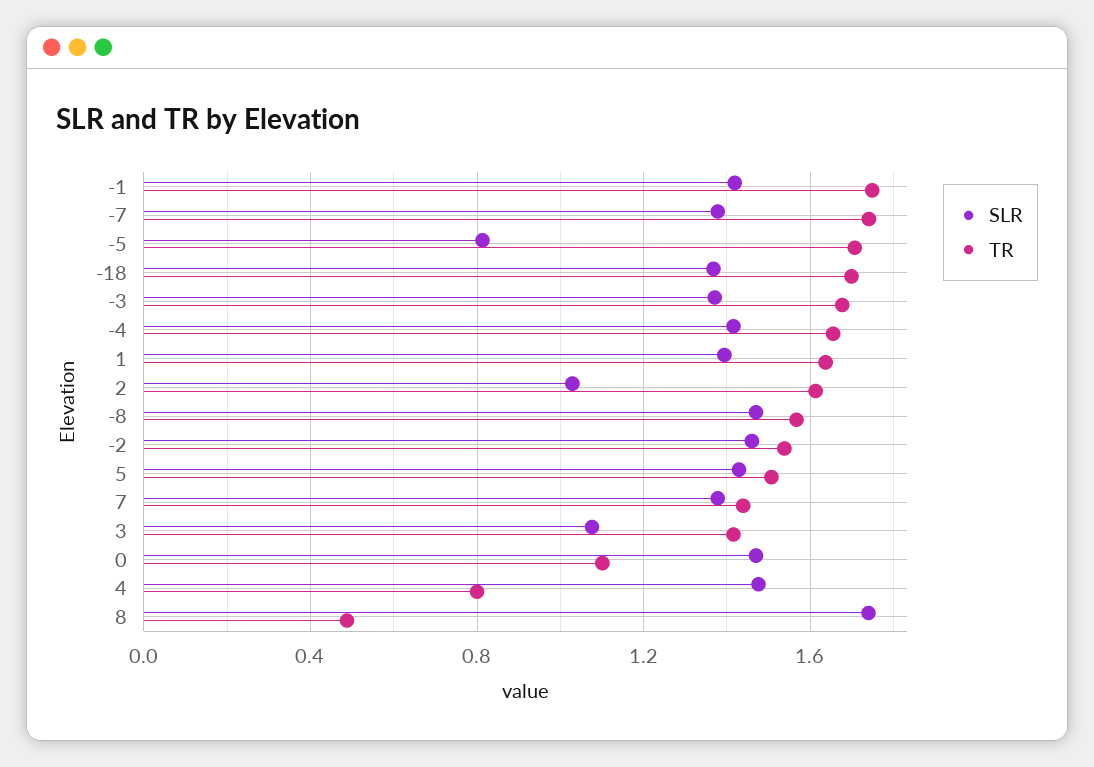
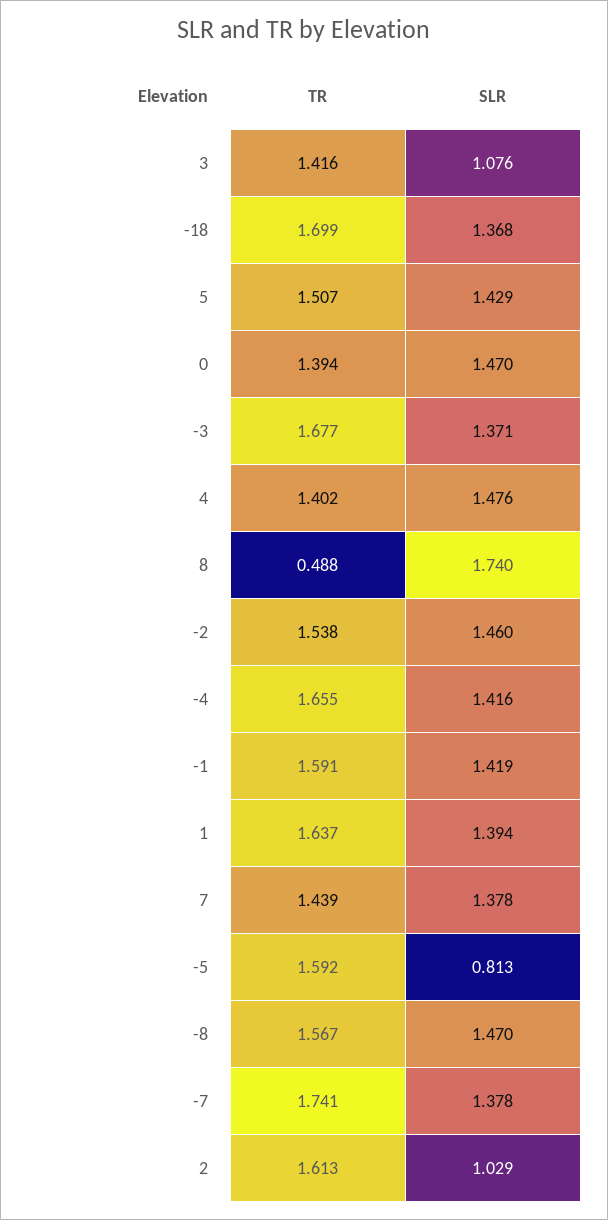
  {
    "SLR": {
      "-1": 1.419,
      "-7": 1.378,
      "-5": 0.813,
      "-18": 1.368,
      "-3": 1.371,
      "-4": 1.416,
      "1": 1.394,
      "2": 1.029,
      "-8": 1.47,
      "-2": 1.46,
      "5": 1.429,
      "7": 1.378,
      "3": 1.076,
      "0": 1.47,
      "4": 1.476,
      "8": 1.74
    },
    "TR": {
-     "-1": 1.75,
+     "-1": 1.591,
      "-7": 1.741,
-     "-5": 1.7,
+     "-5": 1.592,
      "-18": 1.699,
      "-3": 1.677,
      "-4": 1.655,
      "1": 1.637,
      "2": 1.613,
      "-8": 1.567,
      "-2": 1.538,
      "5": 1.507,
      "7": 1.439,
      "3": 1.416,
-     "0": 1.1,
+     "0": 1.394,
-     "4": 0.8,
+     "4": 1.402,
      "8": 0.488
    }
  }

